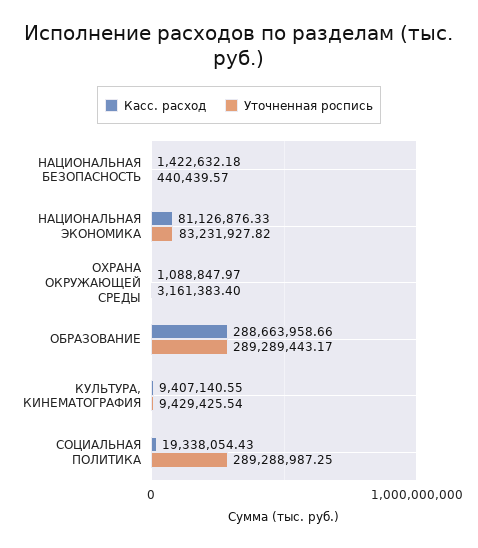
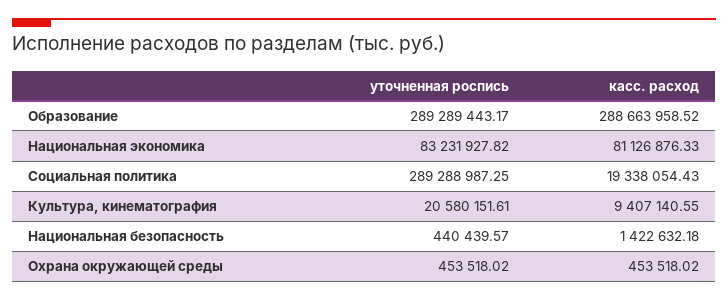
  {
    "Касс. расход": {
      "НАЦИОНАЛЬНАЯ БЕЗОПАСНОСТЬ": 1422632.18,
      "НАЦИОНАЛЬНАЯ ЭКОНОМИКА": 81126876.33,
-     "ОХРАНА ОКРУЖАЮЩЕЙ СРЕДЫ": 1088847.97,
+     "ОХРАНА ОКРУЖАЮЩЕЙ СРЕДЫ": 453518.02,
-     "ОБРАЗОВАНИЕ": 288663958.66,
+     "ОБРАЗОВАНИЕ": 288663958.52,
      "КУЛЬТУРА, КИНЕМАТОГРАФИЯ": 9407140.55,
      "СОЦИАЛЬНАЯ ПОЛИТИКА": 19338054.43
    },
    "Уточненная роспись": {
      "НАЦИОНАЛЬНАЯ БЕЗОПАСНОСТЬ": 440439.57,
      "НАЦИОНАЛЬНАЯ ЭКОНОМИКА": 83231927.82,
-     "ОХРАНА ОКРУЖАЮЩЕЙ СРЕДЫ": 3161383.4,
+     "ОХРАНА ОКРУЖАЮЩЕЙ СРЕДЫ": 453518.02,
      "ОБРАЗОВАНИЕ": 289289443.17,
-     "КУЛЬТУРА, КИНЕМАТОГРАФИЯ": 9429425.54,
+     "КУЛЬТУРА, КИНЕМАТОГРАФИЯ": 20580151.61,
      "СОЦИАЛЬНАЯ ПОЛИТИКА": 289288987.25
    }
  }

